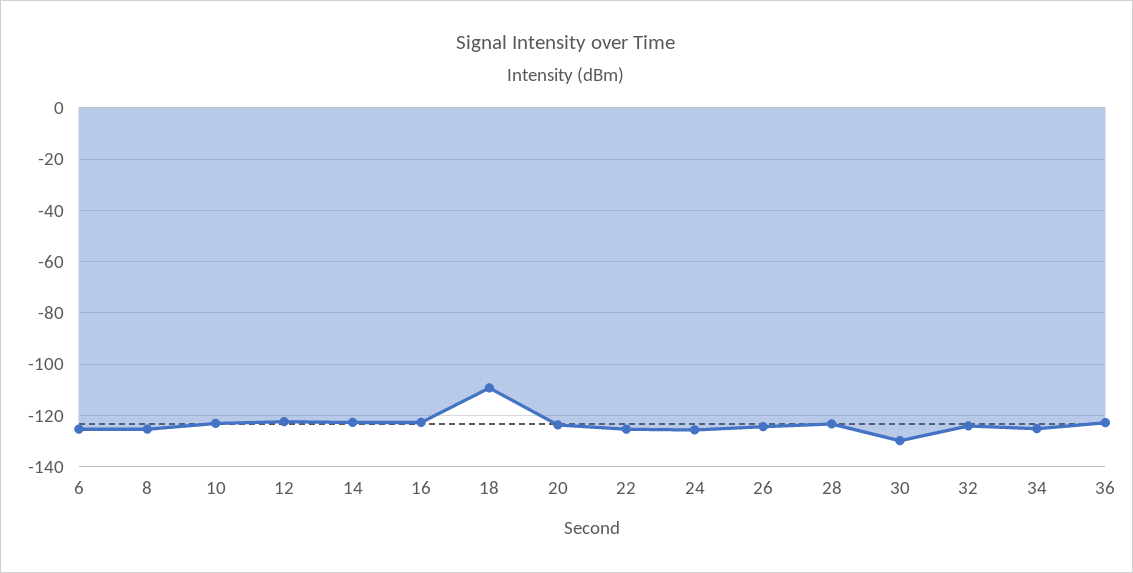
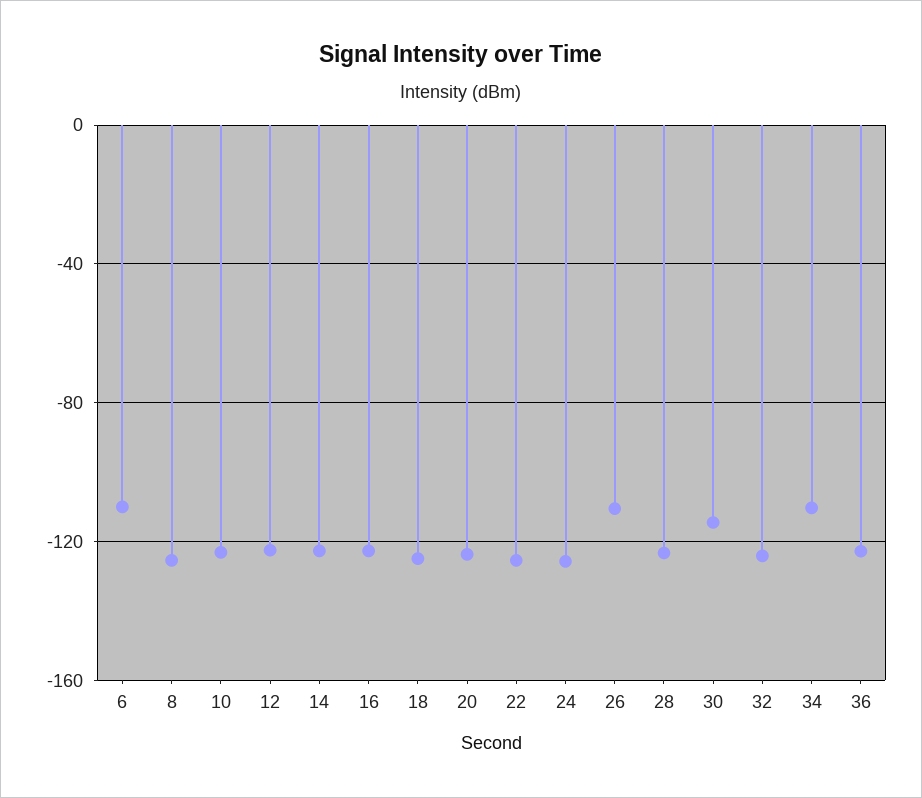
  {
-   "6": -125,
+   "6": -110,
    "8": -125,
    "10": -122.5,
    "12": -122.5,
    "14": -122.5,
    "16": -122.5,
-   "18": -110,
+   "18": -125,
    "20": -122.5,
    "22": -125,
    "24": -125,
-   "26": -125,
+   "26": -110,
    "28": -122.5,
-   "30": -130,
+   "30": -115,
    "32": -125,
-   "34": -125,
+   "34": -110,
    "36": -122.5
  }

